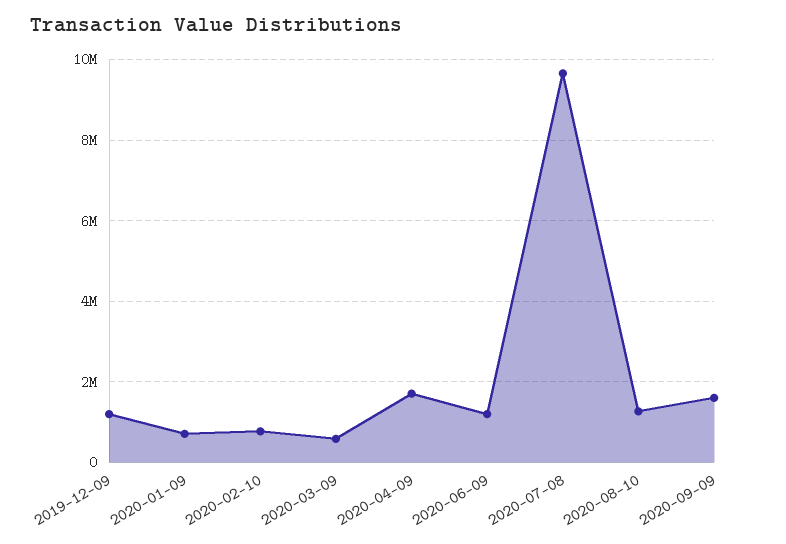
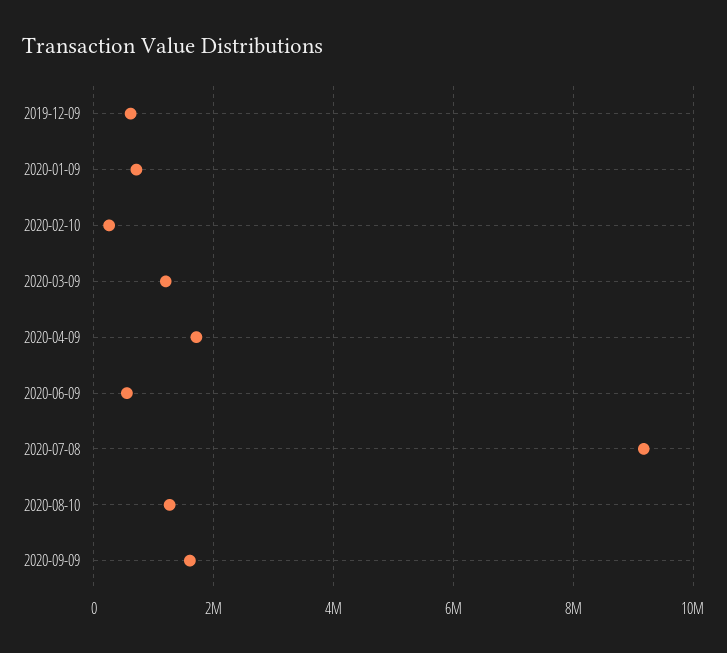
  {
-   "2019-12-09": 1200000,
+   "2019-12-09": 600000,
    "2020-01-09": 800000,
-   "2020-02-10": 800000,
+   "2020-02-10": 200000,
-   "2020-03-09": 600000,
+   "2020-03-09": 1200000,
    "2020-04-09": 1800000,
-   "2020-06-09": 1200000,
+   "2020-06-09": 600000,
-   "2020-07-08": 9600000,
+   "2020-07-08": 9200000,
    "2020-08-10": 1200000,
    "2020-09-09": 1600000
  }

